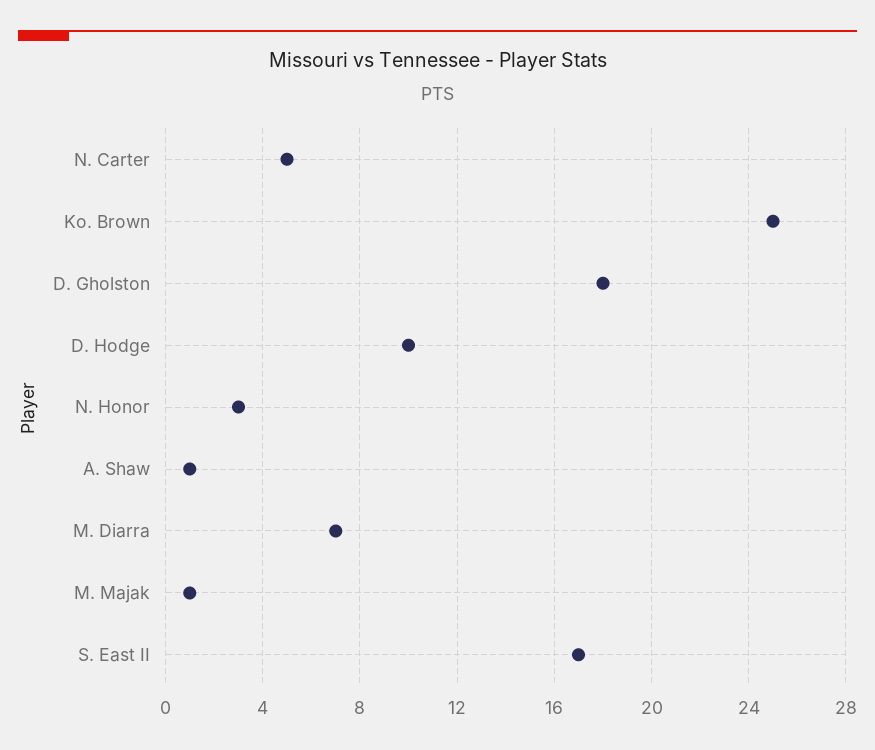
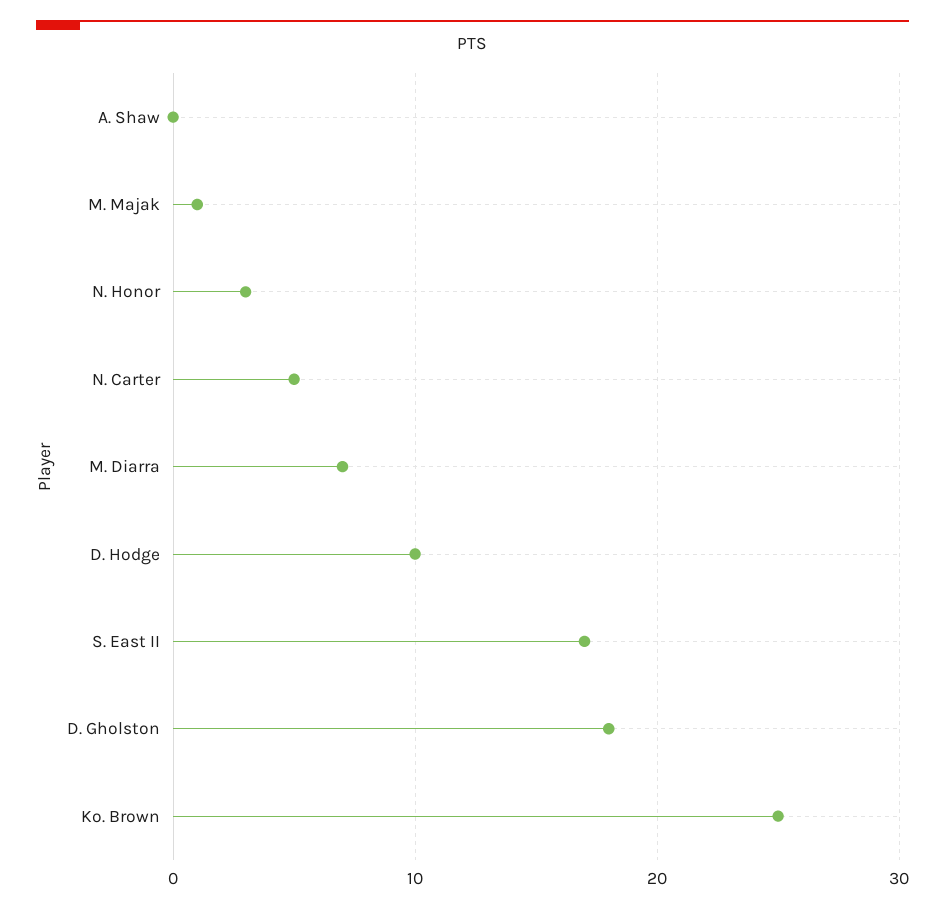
  {
    "N. Carter": 5,
    "Ko. Brown": 25,
    "D. Gholston": 18,
    "D. Hodge": 10,
    "N. Honor": 3,
-   "A. Shaw": 1,
+   "A. Shaw": 0,
    "M. Diarra": 7,
    "M. Majak": 1,
    "S. East II": 17
  }

